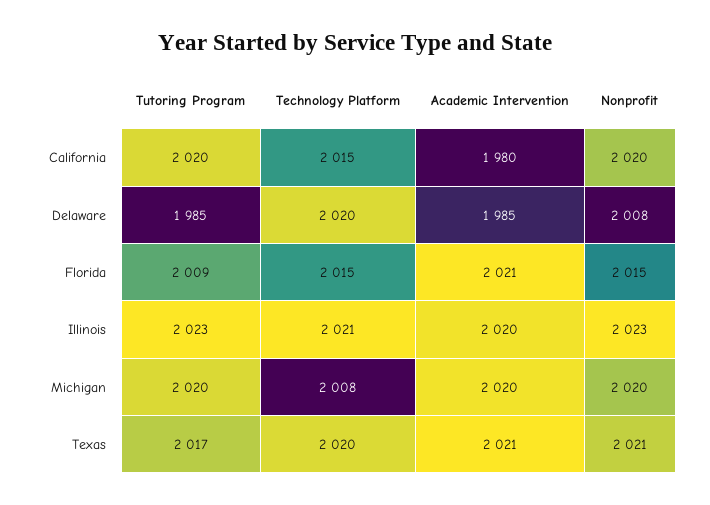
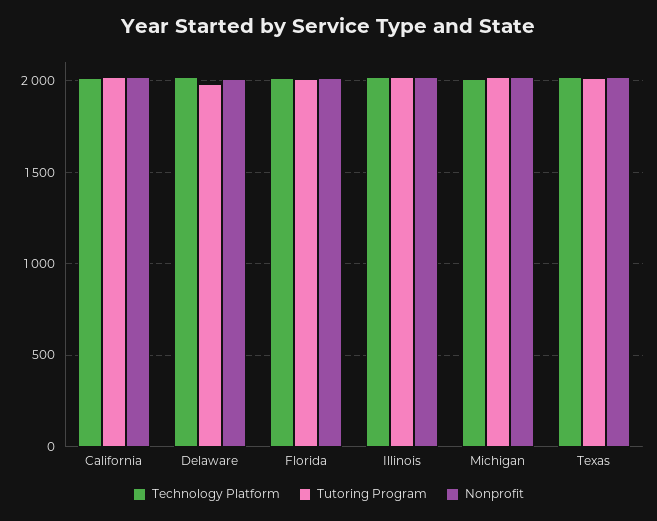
  {
    "Tutoring Program": {
      "California": 2020,
      "Delaware": 1985,
      "Florida": 2009,
      "Illinois": 2023,
      "Michigan": 2020,
      "Texas": 2017
    },
    "Technology Platform": {
      "California": 2015,
      "Delaware": 2020,
      "Florida": 2015,
      "Illinois": 2021,
      "Michigan": 2008,
      "Texas": 2020
    },
-   "Academic Intervention": {
-     "California": 1980,
-     "Delaware": 1985,
-     "Florida": 2021,
-     "Illinois": 2020,
-     "Michigan": 2020,
-     "Texas": 2021
-   },
    "Nonprofit": {
      "California": 2020,
      "Delaware": 2008,
      "Florida": 2015,
      "Illinois": 2023,
      "Michigan": 2020,
      "Texas": 2021
    }
  }

